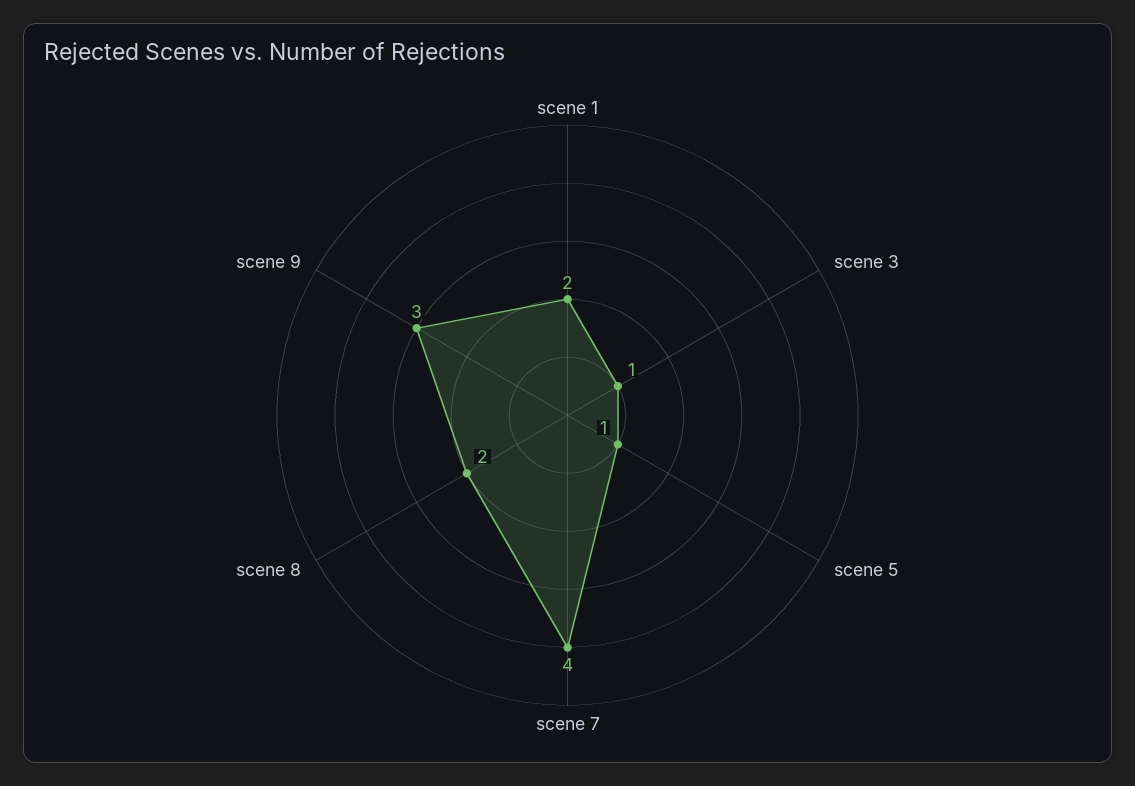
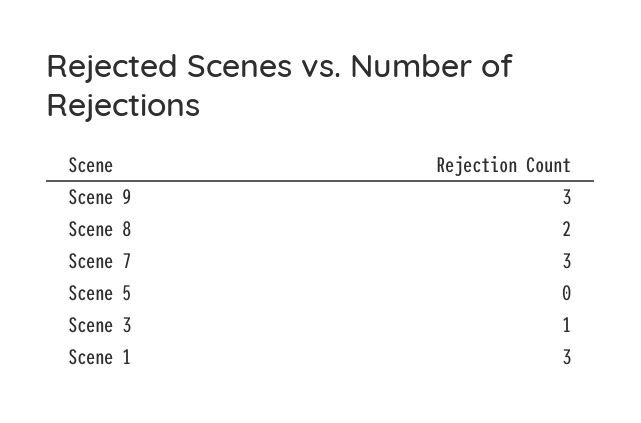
  {
-   "scene 1": 2,
+   "scene 1": 3,
    "scene 3": 1,
-   "scene 5": 1,
+   "scene 5": 0,
-   "scene 7": 4,
+   "scene 7": 3,
    "scene 8": 2,
    "scene 9": 3
  }

